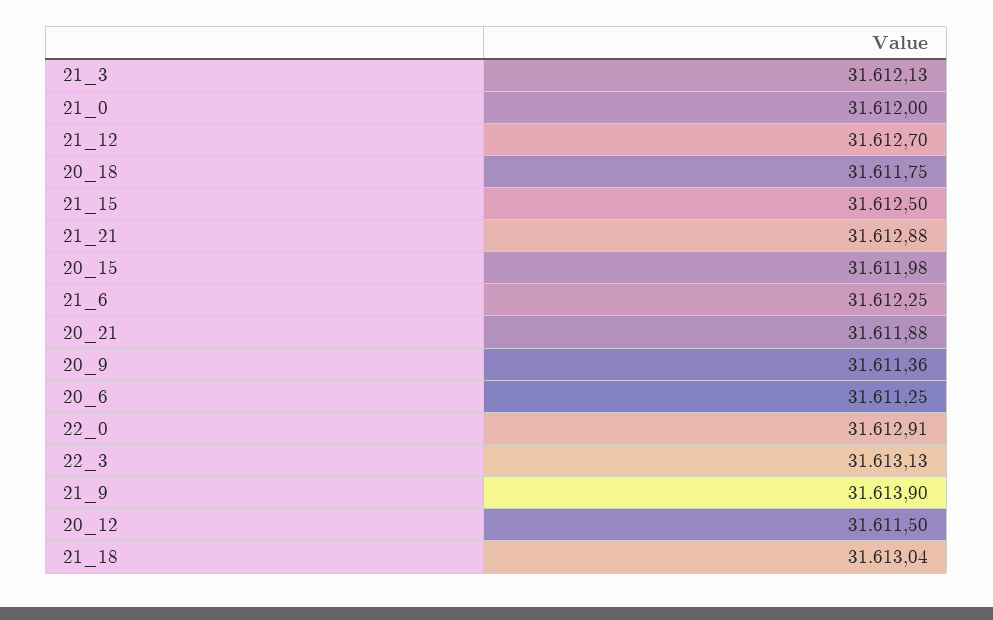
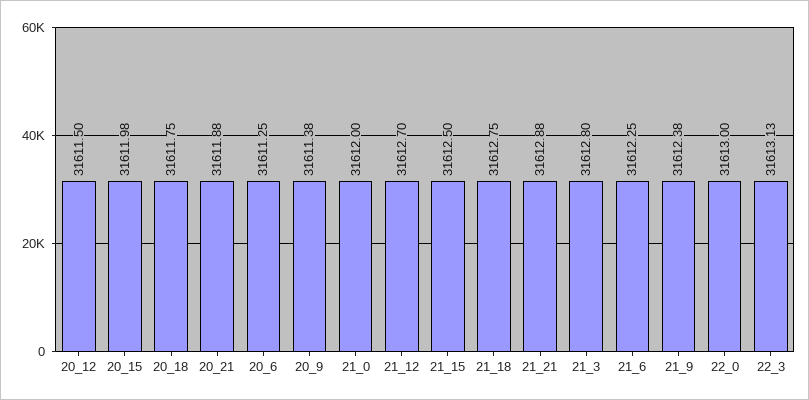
  {
-   "21_3": 31612.13,
+   "21_3": 31612.8,
    "21_0": 31612,
    "21_12": 31612.7,
    "20_18": 31611.75,
    "21_15": 31612.5,
    "21_21": 31612.88,
    "20_15": 31611.98,
    "21_6": 31612.25,
    "20_21": 31611.88,
-   "20_9": 31611.36,
+   "20_9": 31611.38,
    "20_6": 31611.25,
-   "22_0": 31612.91,
+   "22_0": 31613,
    "22_3": 31613.13,
-   "21_9": 31613.9,
+   "21_9": 31612.38,
    "20_12": 31611.5,
-   "21_18": 31613.04
+   "21_18": 31612.75
  }

